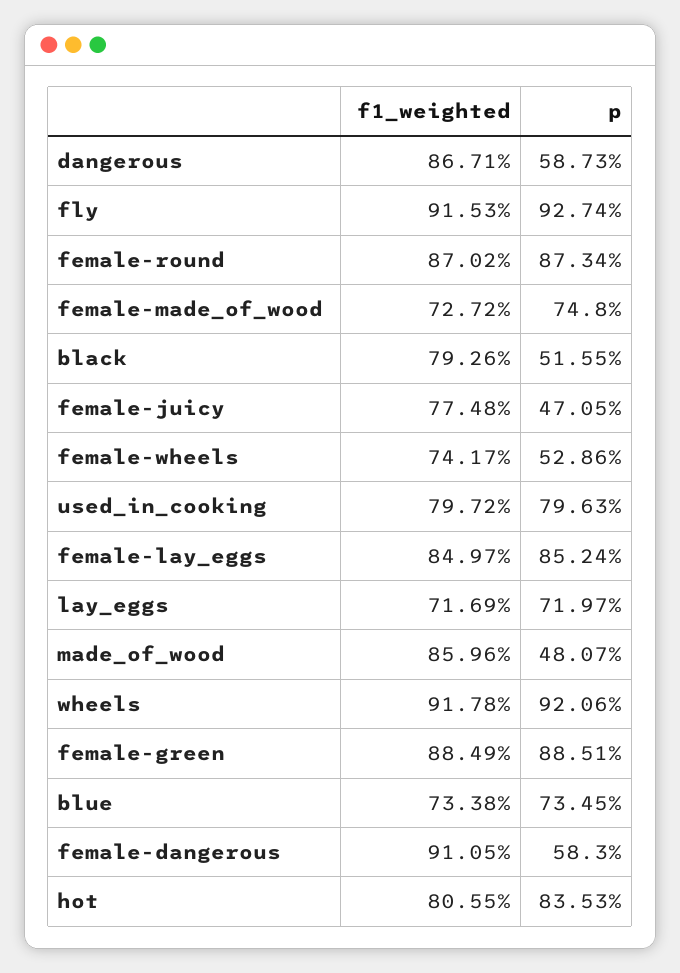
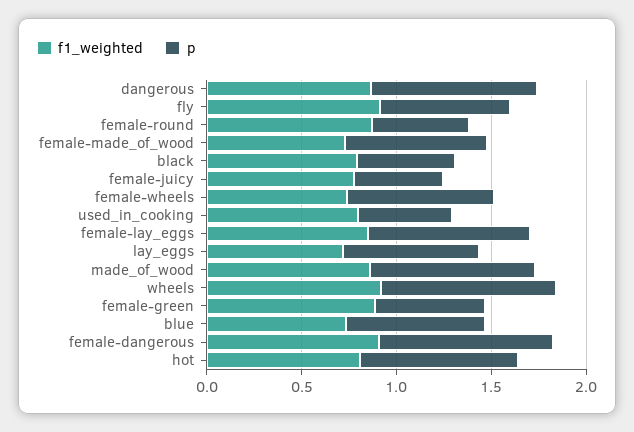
  {
    "f1_weighted": {
      "dangerous": 0.8671,
      "fly": 0.9153,
      "female-round": 0.8702,
      "female-made_of_wood": 0.7272,
      "black": 0.7926,
      "female-juicy": 0.7748,
      "female-wheels": 0.7417,
      "used_in_cooking": 0.7972,
      "female-lay_eggs": 0.8497,
      "lay_eggs": 0.7169,
      "made_of_wood": 0.8596,
      "wheels": 0.9178,
      "female-green": 0.8849,
      "blue": 0.7338,
      "female-dangerous": 0.9105,
      "hot": 0.8055
    },
    "p": {
-     "dangerous": 0.5873,
+     "dangerous": 0.9,
-     "fly": 0.9274,
+     "fly": 0.7,
-     "female-round": 0.8734,
+     "female-round": 0.5,
      "female-made_of_wood": 0.748,
      "black": 0.5155,
      "female-juicy": 0.4705,
-     "female-wheels": 0.5286,
+     "female-wheels": 0.8,
-     "used_in_cooking": 0.7963,
+     "used_in_cooking": 0.5,
      "female-lay_eggs": 0.8524,
      "lay_eggs": 0.7197,
-     "made_of_wood": 0.4807,
+     "made_of_wood": 0.9,
      "wheels": 0.9206,
-     "female-green": 0.8851,
+     "female-green": 0.6,
      "blue": 0.7345,
-     "female-dangerous": 0.583,
+     "female-dangerous": 0.9,
      "hot": 0.8353
    }
  }

